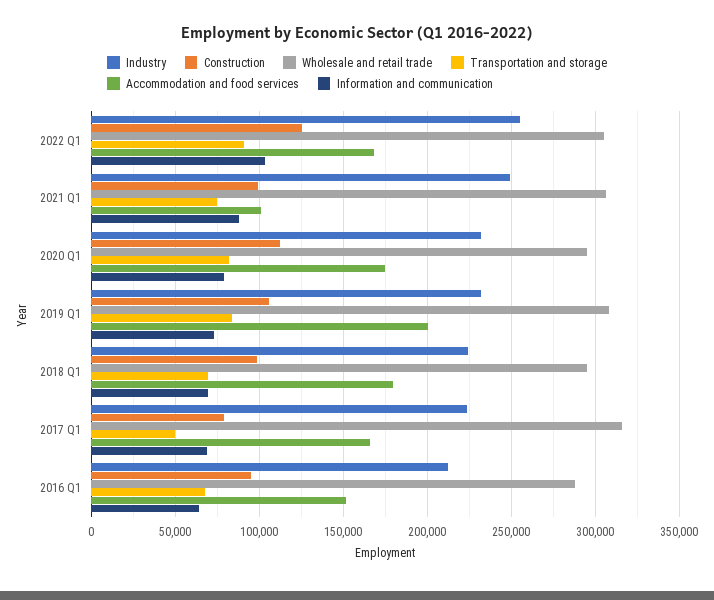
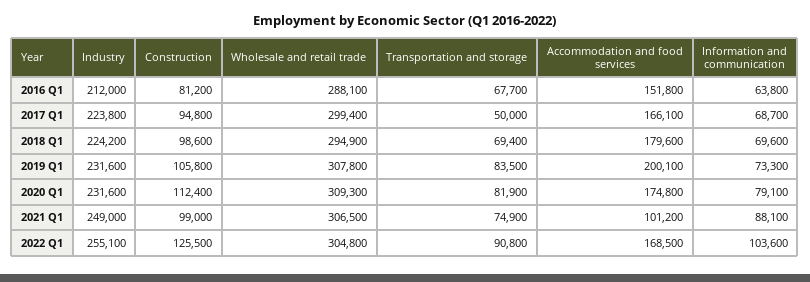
  {
    "Industry": {
      "2022 Q1": 255100,
      "2021 Q1": 249000,
      "2020 Q1": 231600,
      "2019 Q1": 231600,
      "2018 Q1": 224200,
      "2017 Q1": 223800,
      "2016 Q1": 212000
    },
    "Construction": {
      "2022 Q1": 125500,
      "2021 Q1": 99000,
      "2020 Q1": 112400,
      "2019 Q1": 105800,
      "2018 Q1": 98600,
-     "2017 Q1": 80000,
+     "2017 Q1": 94800,
-     "2016 Q1": 95000
+     "2016 Q1": 81200
    },
    "Wholesale and retail trade": {
      "2022 Q1": 304800,
      "2021 Q1": 306500,
-     "2020 Q1": 295000,
+     "2020 Q1": 309300,
      "2019 Q1": 307800,
      "2018 Q1": 294900,
-     "2017 Q1": 315000,
+     "2017 Q1": 299400,
      "2016 Q1": 288100
    },
    "Transportation and storage": {
      "2022 Q1": 90800,
      "2021 Q1": 74900,
      "2020 Q1": 81900,
      "2019 Q1": 83500,
      "2018 Q1": 69400,
      "2017 Q1": 50000,
      "2016 Q1": 67700
    },
    "Accommodation and food services": {
      "2022 Q1": 168500,
      "2021 Q1": 101200,
      "2020 Q1": 174800,
      "2019 Q1": 200100,
      "2018 Q1": 179600,
      "2017 Q1": 166100,
      "2016 Q1": 151800
    },
    "Information and communication": {
      "2022 Q1": 103600,
      "2021 Q1": 88100,
      "2020 Q1": 79100,
      "2019 Q1": 73300,
      "2018 Q1": 69600,
      "2017 Q1": 68700,
      "2016 Q1": 63800
    }
  }

